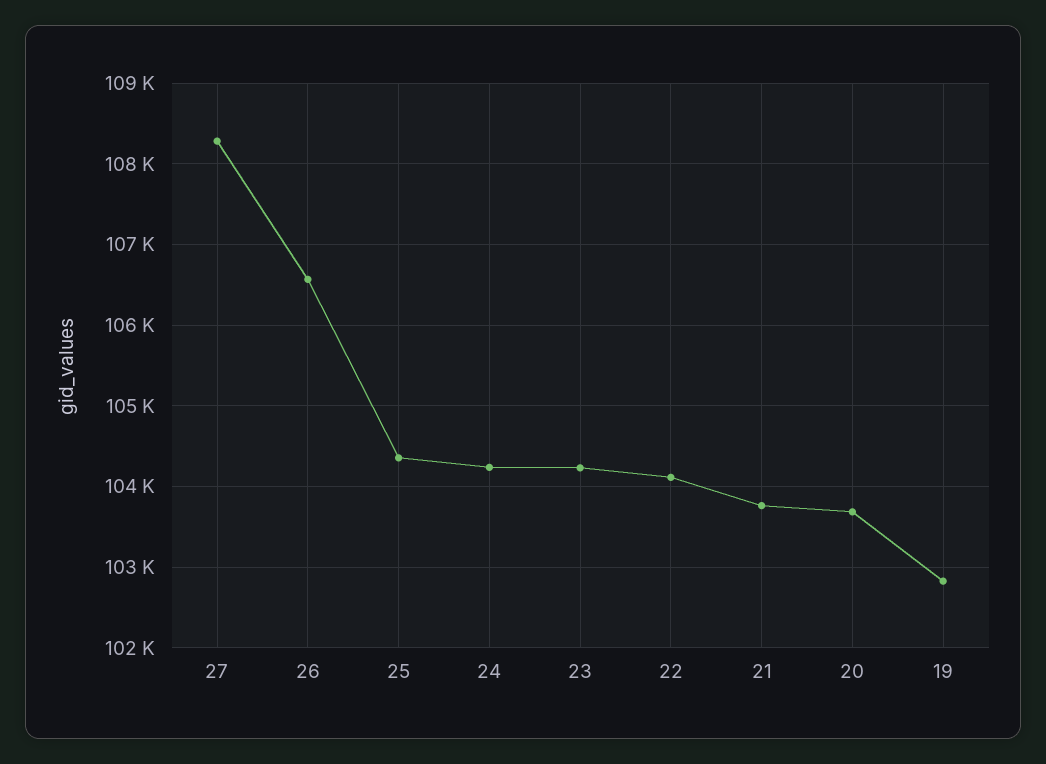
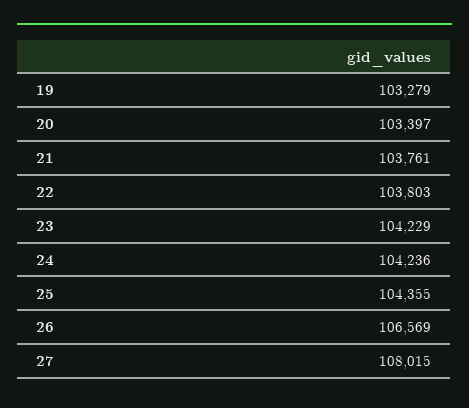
  {
-   "27": 108300,
+   "27": 108015,
    "26": 106569,
    "25": 104355,
    "24": 104236,
    "23": 104229,
-   "22": 104100,
+   "22": 103803,
    "21": 103761,
-   "20": 103700,
+   "20": 103397,
-   "19": 102800
+   "19": 103279
  }

